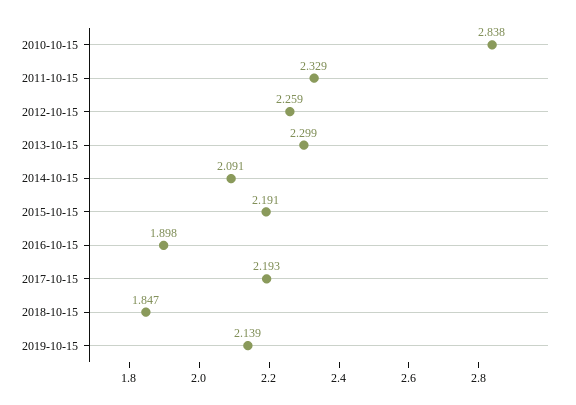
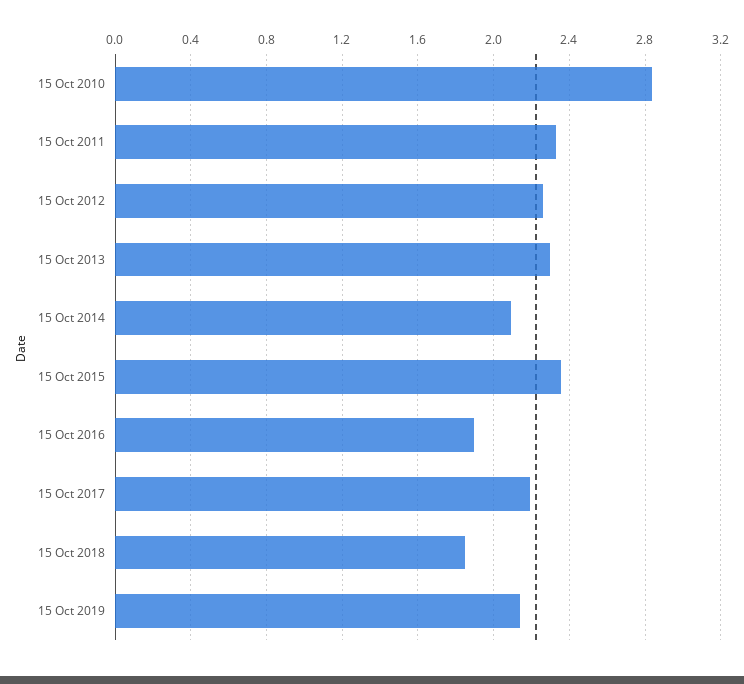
  {
    "2010-10-15": 2.838,
    "2011-10-15": 2.329,
    "2012-10-15": 2.259,
    "2013-10-15": 2.299,
    "2014-10-15": 2.091,
-   "2015-10-15": 2.191,
+   "2015-10-15": 2.35,
    "2016-10-15": 1.898,
    "2017-10-15": 2.193,
    "2018-10-15": 1.847,
    "2019-10-15": 2.139
  }

